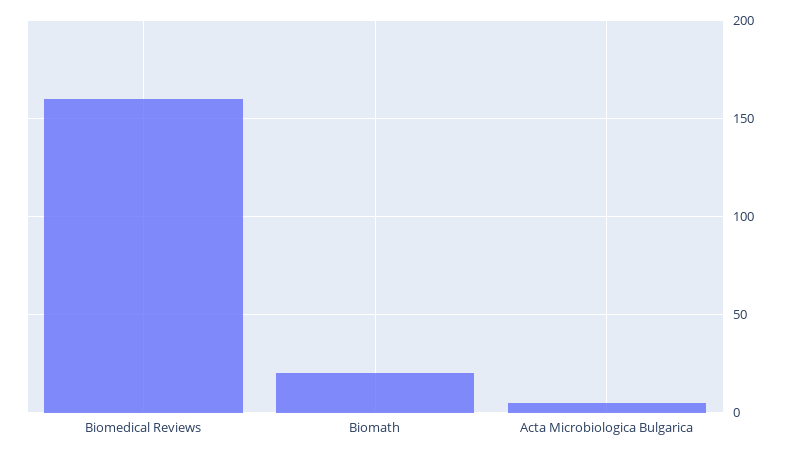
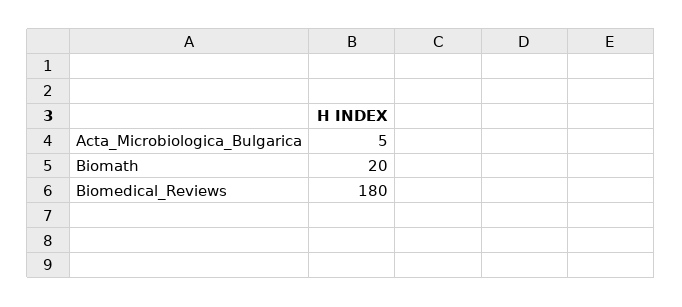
  {
-   "Biomedical Reviews": 160,
+   "Biomedical Reviews": 180,
    "Biomath": 20,
    "Acta Microbiologica Bulgarica": 5
  }

